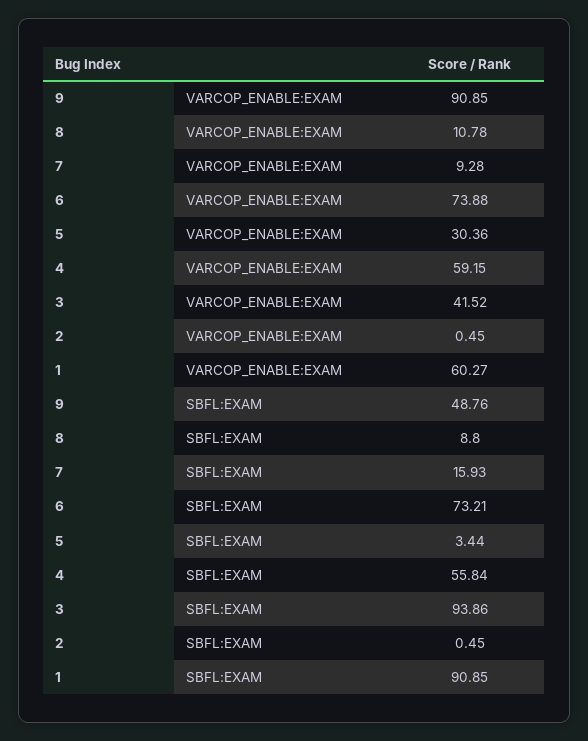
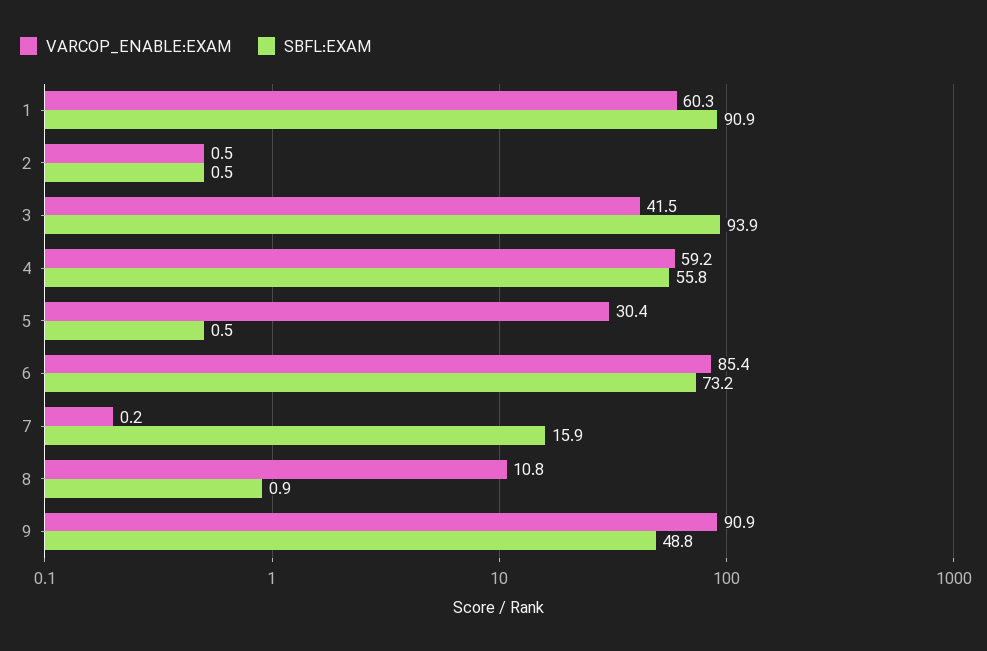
  {
    "VARCOP_ENABLE:EXAM": {
      "9": 90.85,
      "8": 10.78,
-     "7": 9.28,
+     "7": 0.2,
-     "6": 73.88,
+     "6": 85.4,
      "5": 30.36,
      "4": 59.15,
      "3": 41.52,
      "2": 0.45,
      "1": 60.27
    },
    "SBFL:EXAM": {
      "9": 48.76,
-     "8": 8.8,
+     "8": 0.9,
      "7": 15.93,
      "6": 73.21,
-     "5": 3.44,
+     "5": 0.5,
      "4": 55.84,
      "3": 93.86,
      "2": 0.45,
      "1": 90.85
    }
  }

